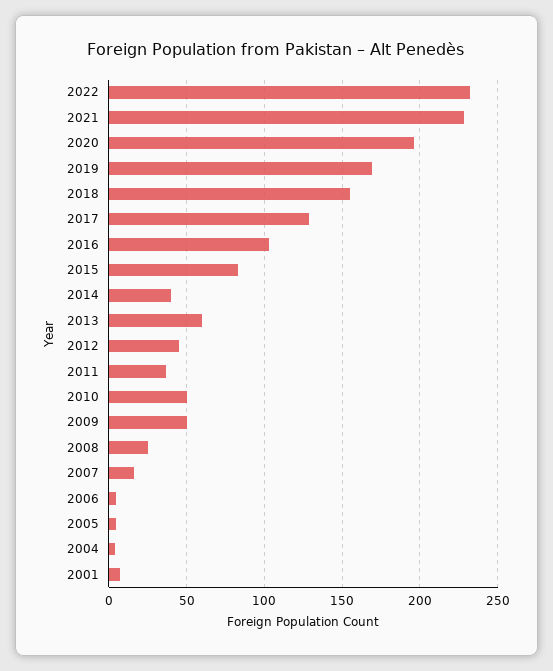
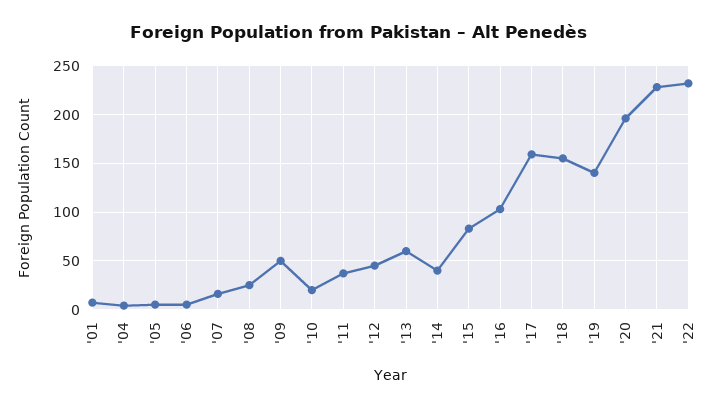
  {
    "2022": 230,
    "2021": 230,
    "2020": 195,
-   "2019": 170,
+   "2019": 140,
    "2018": 155,
-   "2017": 130,
+   "2017": 160,
    "2016": 105,
    "2015": 85,
    "2014": 40,
    "2013": 60,
    "2012": 45,
    "2011": 35,
-   "2010": 50,
+   "2010": 20,
    "2009": 50,
    "2008": 25,
    "2007": 15,
    "2006": 5,
    "2005": 5,
    "2004": 5,
    "2001": 5
  }

